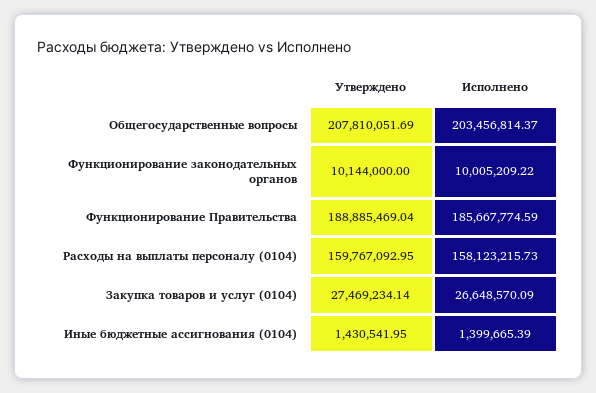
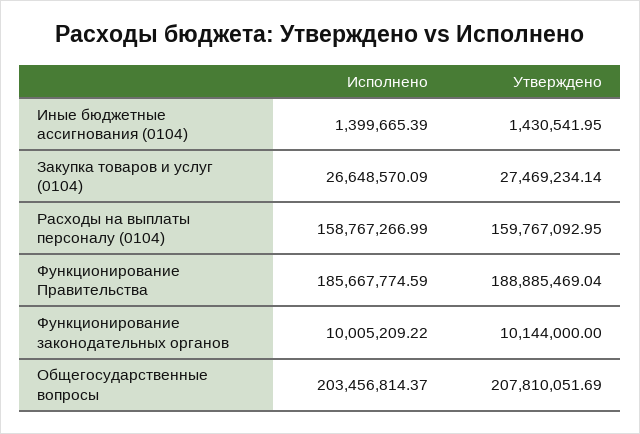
  {
    "Утверждено": {
      "Общегосударственные вопросы": 207810051.69,
      "Функционирование законодательных органов": 10144000,
      "Функционирование Правительства": 188885469.04,
      "Расходы на выплаты персоналу (0104)": 159767092.95,
      "Закупка товаров и услуг (0104)": 27469234.14,
      "Иные бюджетные ассигнования (0104)": 1430541.95
    },
    "Исполнено": {
      "Общегосударственные вопросы": 203456814.37,
      "Функционирование законодательных органов": 10005209.22,
      "Функционирование Правительства": 185667774.59,
-     "Расходы на выплаты персоналу (0104)": 158123215.73,
+     "Расходы на выплаты персоналу (0104)": 158767266.99,
      "Закупка товаров и услуг (0104)": 26648570.09,
      "Иные бюджетные ассигнования (0104)": 1399665.39
    }
  }

